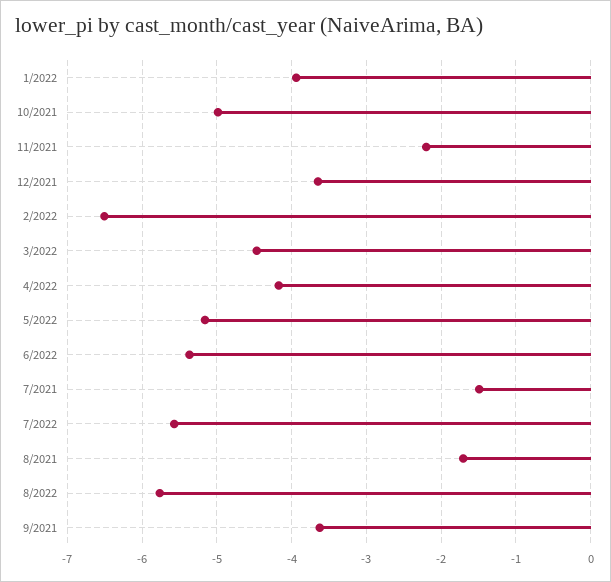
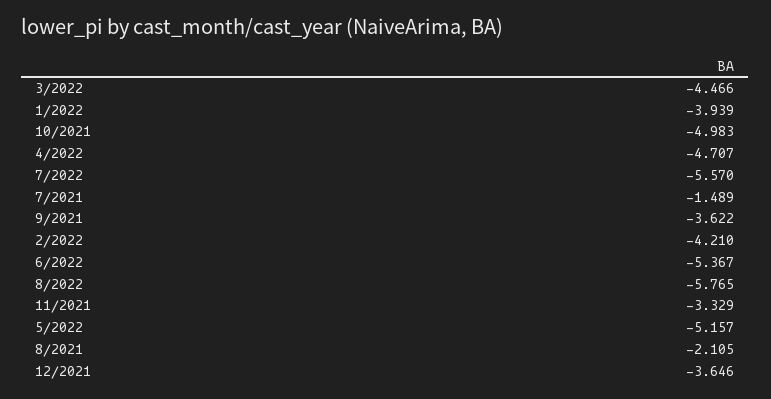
  {
    "1/2022": -3.939,
    "10/2021": -4.983,
-   "11/2021": -2.2,
+   "11/2021": -3.329,
    "12/2021": -3.646,
-   "2/2022": -6.5,
+   "2/2022": -4.21,
    "3/2022": -4.466,
-   "4/2022": -4.2,
+   "4/2022": -4.707,
    "5/2022": -5.157,
    "6/2022": -5.367,
    "7/2021": -1.489,
    "7/2022": -5.57,
-   "8/2021": -1.7,
+   "8/2021": -2.105,
    "8/2022": -5.765,
    "9/2021": -3.622
  }

